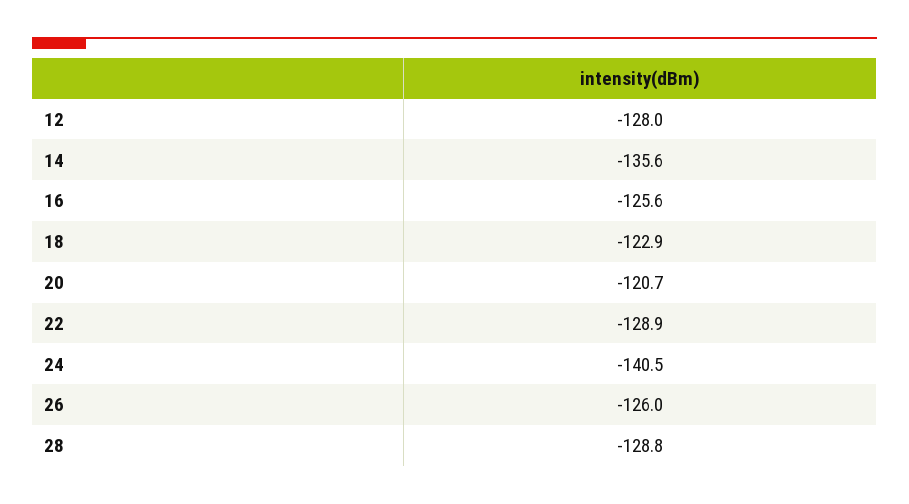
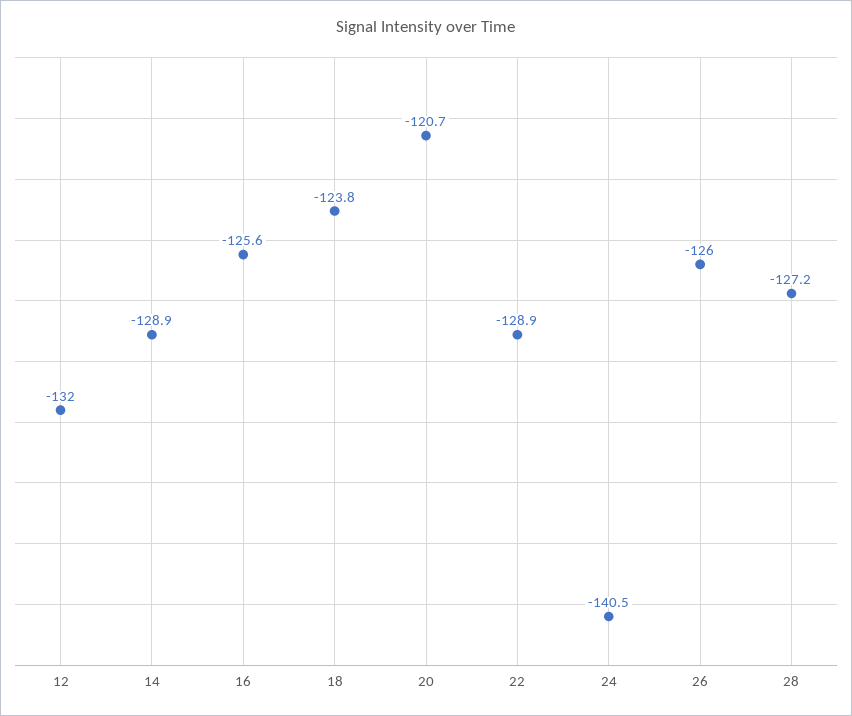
  {
-   "12": -128,
+   "12": -132,
-   "14": -135.6,
+   "14": -128.9,
    "16": -125.6,
-   "18": -122.9,
+   "18": -123.8,
    "20": -120.7,
    "22": -128.9,
    "24": -140.5,
    "26": -126,
-   "28": -128.8
+   "28": -127.2
  }

